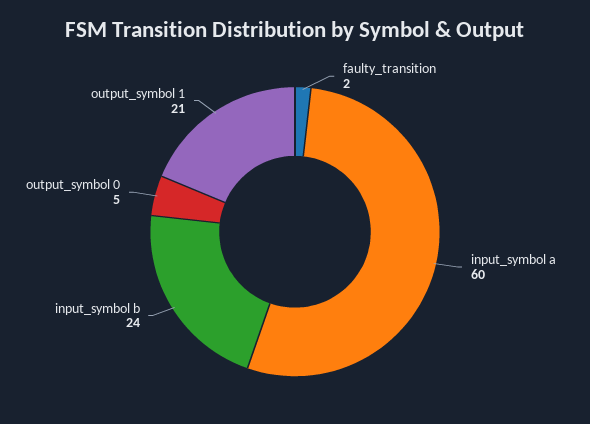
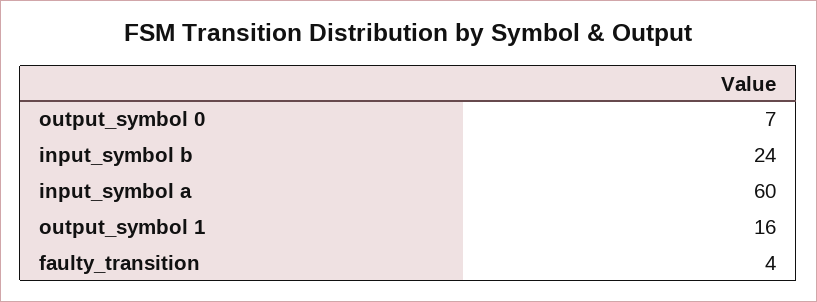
  {
-   "faulty_transition": 2,
+   "faulty_transition": 4,
    "input_symbol a": 60,
    "input_symbol b": 24,
-   "output_symbol 0": 5,
+   "output_symbol 0": 7,
-   "output_symbol 1": 21
+   "output_symbol 1": 16
  }

